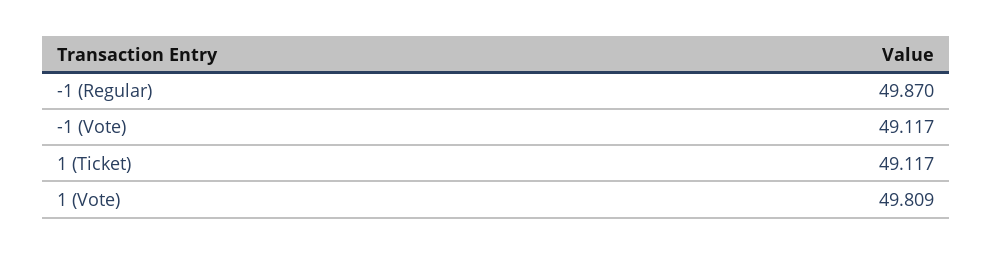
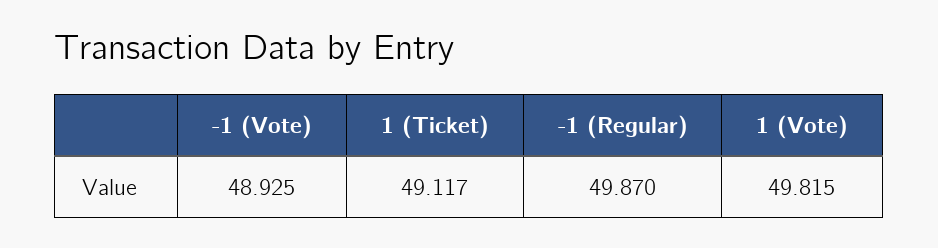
  {
    "-1 (Regular)": 49.87,
-   "-1 (Vote)": 49.117,
+   "-1 (Vote)": 48.925,
    "1 (Ticket)": 49.117,
-   "1 (Vote)": 49.809
+   "1 (Vote)": 49.815
  }

